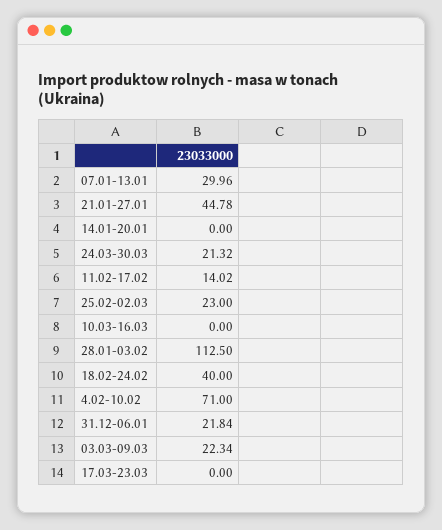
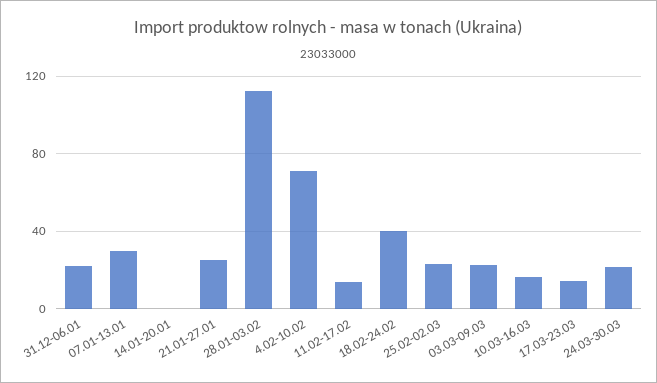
  {
    "07.01-13.01": 29.96,
-   "21.01-27.01": 44.78,
+   "21.01-27.01": 25,
    "14.01-20.01": 0,
    "24.03-30.03": 21.32,
    "11.02-17.02": 14.02,
    "25.02-02.03": 23,
-   "10.03-16.03": 0,
+   "10.03-16.03": 15,
    "28.01-03.02": 112.5,
    "18.02-24.02": 40,
    "4.02-10.02": 71,
    "31.12-06.01": 21.84,
    "03.03-09.03": 22.34,
-   "17.03-23.03": 0
+   "17.03-23.03": 15
  }

